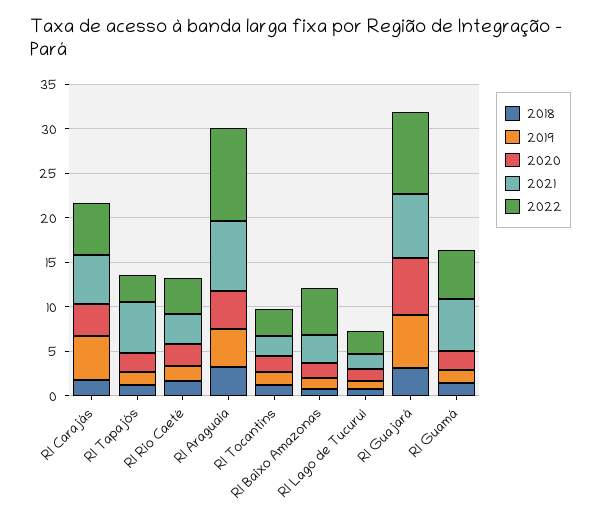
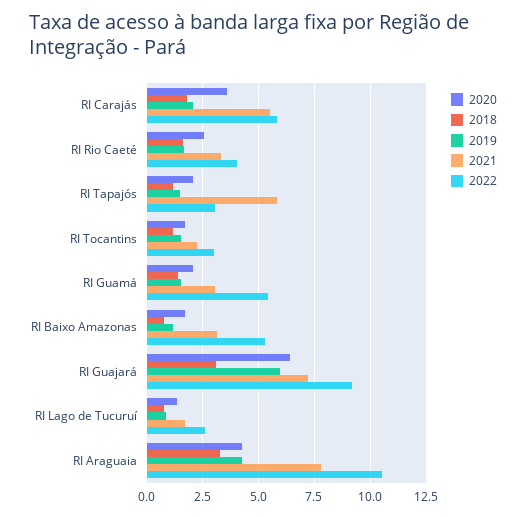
  {
    "2018": {
      "RI Carajás": 2,
      "RI Tapajós": 1,
      "RI Rio Caeté": 1.5,
      "RI Araguaia": 3.5,
      "RI Tocantins": 1,
      "RI Baixo Amazonas": 1,
      "RI Lago de Tucuruí": 1,
      "RI Guajará": 3,
      "RI Guamá": 1.5
    },
    "2019": {
-     "RI Carajás": 5,
+     "RI Carajás": 2,
      "RI Tapajós": 1.5,
      "RI Rio Caeté": 1.5,
      "RI Araguaia": 4.5,
      "RI Tocantins": 1.5,
      "RI Baixo Amazonas": 1,
      "RI Lago de Tucuruí": 1,
      "RI Guajará": 6,
      "RI Guamá": 1.5
    },
    "2020": {
      "RI Carajás": 3.5,
      "RI Tapajós": 2,
      "RI Rio Caeté": 2.5,
      "RI Araguaia": 4.5,
      "RI Tocantins": 1.5,
      "RI Baixo Amazonas": 1.5,
      "RI Lago de Tucuruí": 1.5,
      "RI Guajará": 6.5,
      "RI Guamá": 2
    },
    "2021": {
      "RI Carajás": 5.5,
      "RI Tapajós": 6,
      "RI Rio Caeté": 3.5,
      "RI Araguaia": 8,
      "RI Tocantins": 2.5,
      "RI Baixo Amazonas": 3,
      "RI Lago de Tucuruí": 1.5,
      "RI Guajará": 7,
-     "RI Guamá": 6
+     "RI Guamá": 3
    },
    "2022": {
      "RI Carajás": 6,
      "RI Tapajós": 3,
      "RI Rio Caeté": 4,
      "RI Araguaia": 10.5,
      "RI Tocantins": 3,
      "RI Baixo Amazonas": 5.5,
      "RI Lago de Tucuruí": 2.5,
      "RI Guajará": 9,
      "RI Guamá": 5.5
    }
  }

